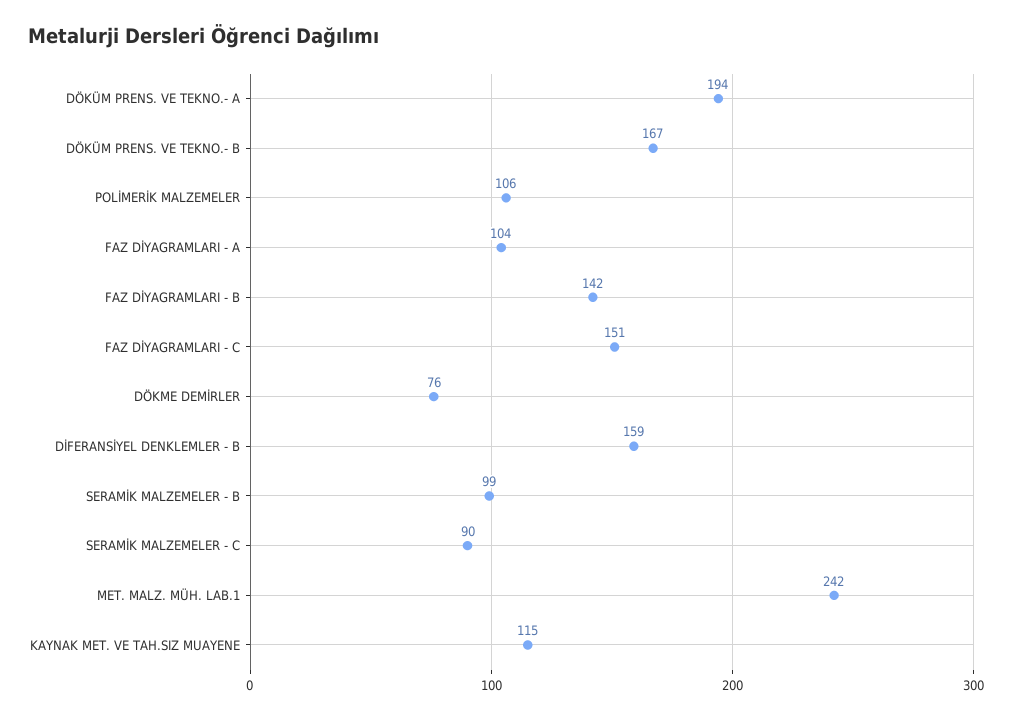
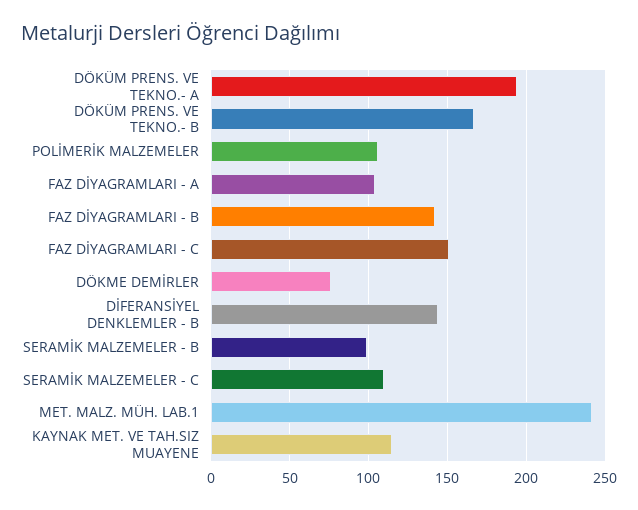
  {
    "DÖKÜM PRENS. VE TEKNO.- A": 194,
    "DÖKÜM PRENS. VE TEKNO.- B": 167,
    "POLİMERİK MALZEMELER": 106,
    "FAZ DİYAGRAMLARI - A": 104,
    "FAZ DİYAGRAMLARI - B": 142,
    "FAZ DİYAGRAMLARI - C": 151,
    "DÖKME DEMİRLER": 76,
-   "DİFERANSİYEL DENKLEMLER - B": 159,
+   "DİFERANSİYEL DENKLEMLER - B": 145,
    "SERAMİK MALZEMELER - B": 99,
-   "SERAMİK MALZEMELER - C": 90,
+   "SERAMİK MALZEMELER - C": 110,
    "MET. MALZ. MÜH. LAB.1": 242,
    "KAYNAK MET. VE TAH.SIZ MUAYENE": 115
  }

